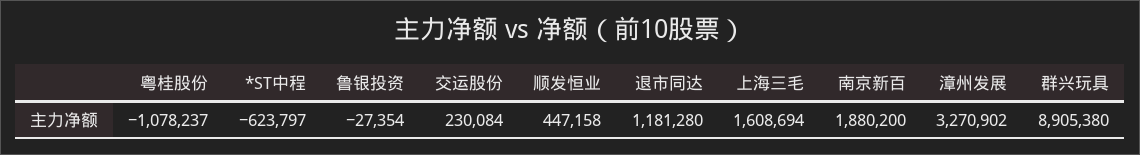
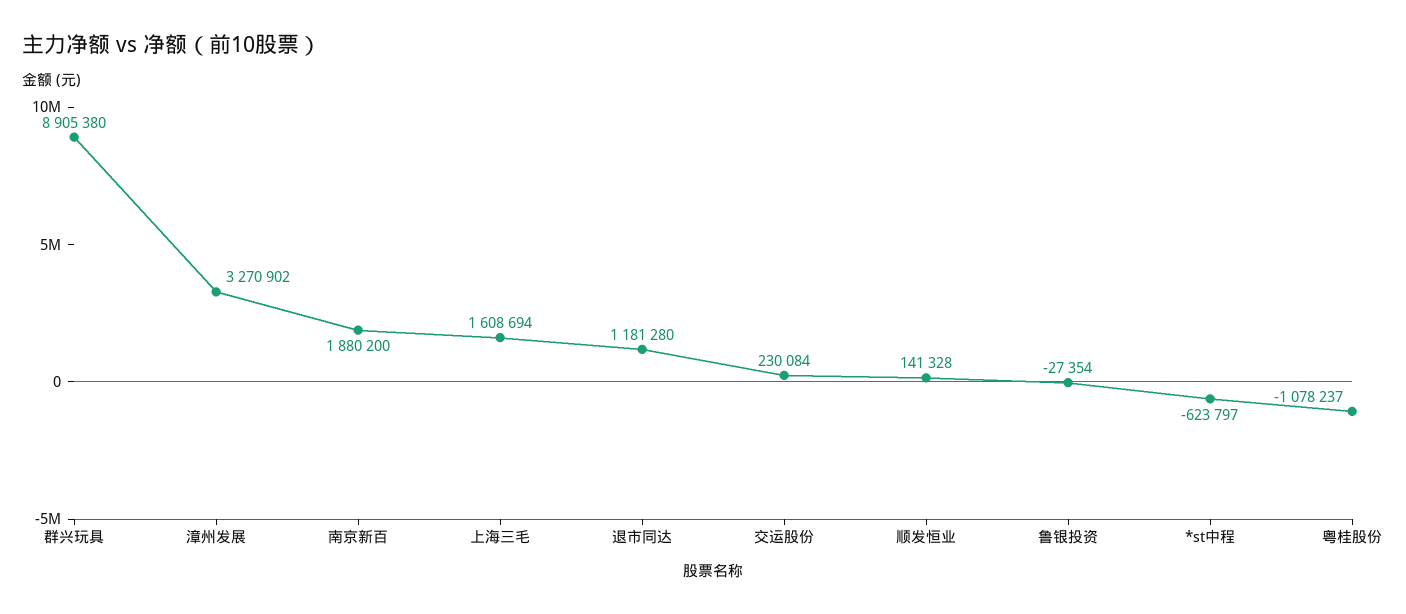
  {
    "粤桂股份": -1078237,
    "*ST中程": -623797,
    "鲁银投资": -27354,
    "交运股份": 230084,
-   "顺发恒业": 447158,
+   "顺发恒业": 141328,
    "退市同达": 1181280,
    "上海三毛": 1608694,
    "南京新百": 1880200,
    "漳州发展": 3270902,
    "群兴玩具": 8905380
  }

